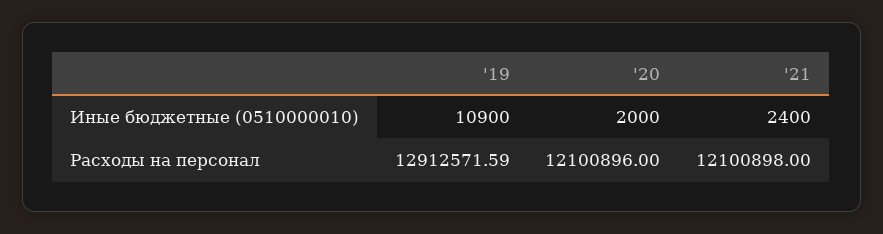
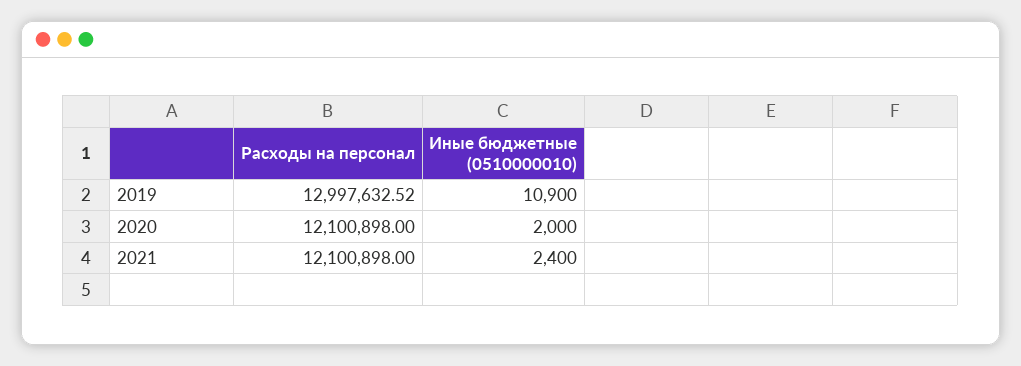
  {
    "'19": {
      "Иные бюджетные (0510000010)": 10900,
-     "Расходы на персонал": 12912571.59
+     "Расходы на персонал": 12997632.52
    },
    "'20": {
      "Иные бюджетные (0510000010)": 2000,
-     "Расходы на персонал": 12100896
+     "Расходы на персонал": 12100898
    },
    "'21": {
      "Иные бюджетные (0510000010)": 2400,
      "Расходы на персонал": 12100898
    }
  }

